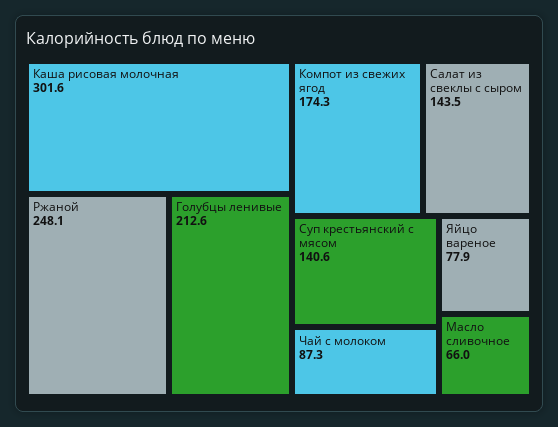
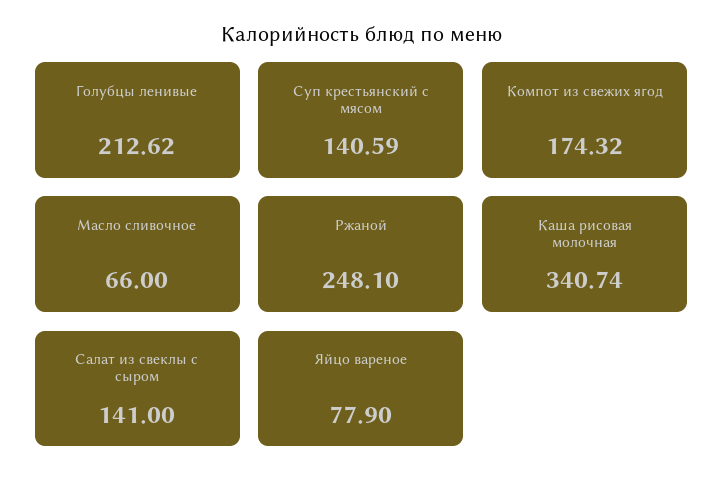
  {
-   "Каша рисовая молочная": 301.6,
+   "Каша рисовая молочная": 340.74,
    "Ржаной": 248.1,
    "Голубцы ленивые": 212.62,
    "Компот из свежих ягод": 174.32,
-   "Салат из свеклы с сыром": 143.5,
+   "Салат из свеклы с сыром": 141,
    "Суп крестьянский с мясом": 140.59,
-   "Чай с молоком": 87.3,
    "Яйцо вареное": 77.9,
    "Масло сливочное": 66
  }

